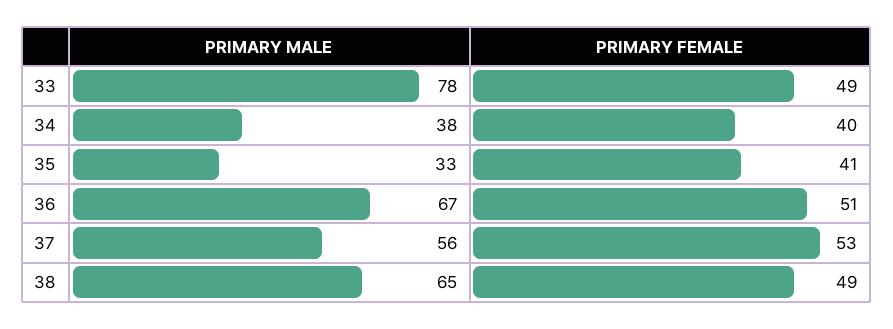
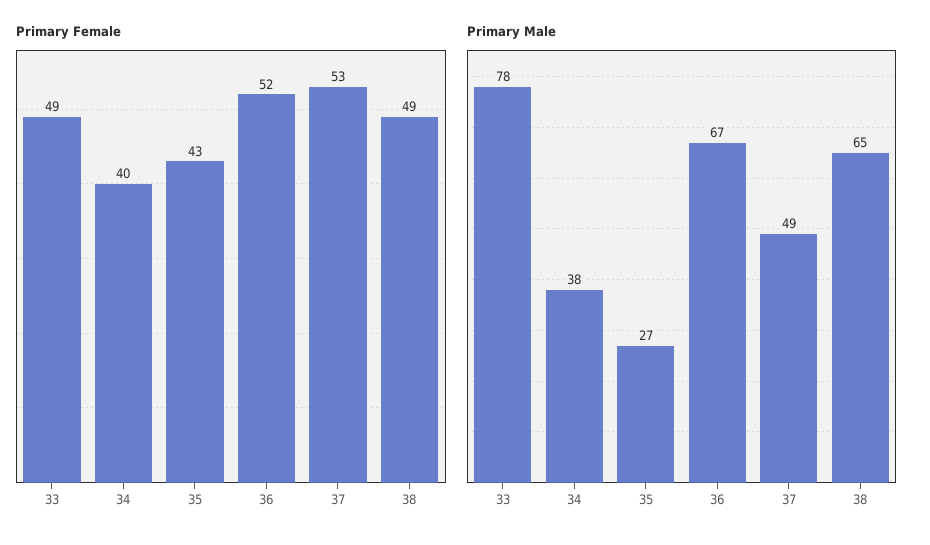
  {
    "PRIMARY MALE": {
      "33": 78,
      "34": 38,
-     "35": 33,
+     "35": 27,
      "36": 67,
-     "37": 56,
+     "37": 49,
      "38": 65
    },
    "PRIMARY FEMALE": {
      "33": 49,
      "34": 40,
-     "35": 41,
+     "35": 43,
-     "36": 51,
+     "36": 52,
      "37": 53,
      "38": 49
    }
  }

